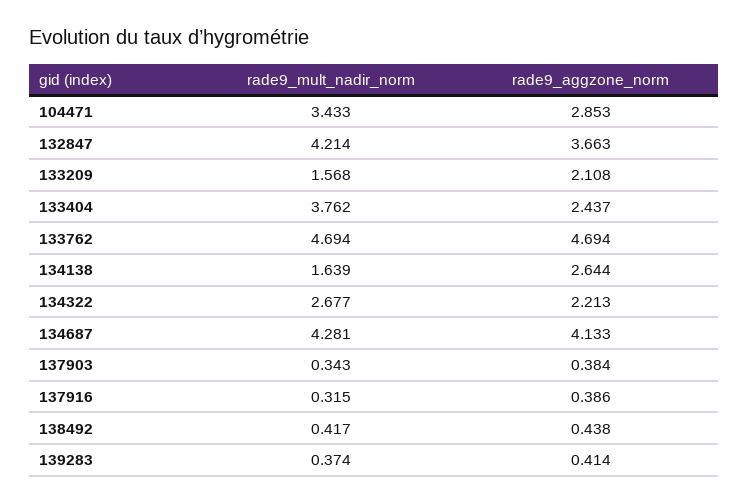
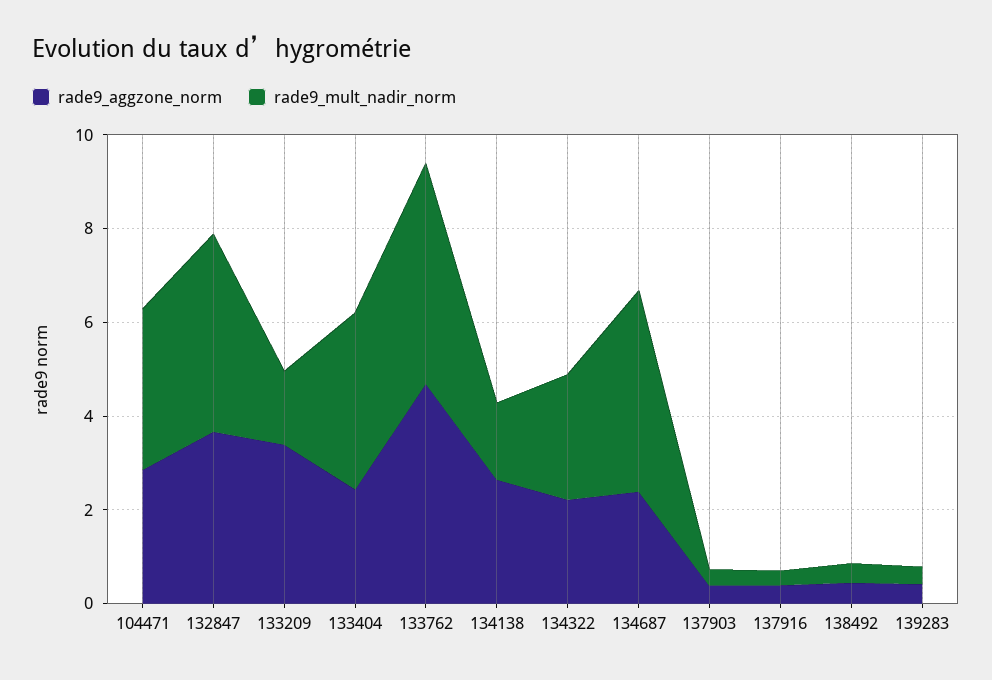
  {
    "rade9_mult_nadir_norm": {
      "104471": 3.433,
      "132847": 4.214,
      "133209": 1.568,
      "133404": 3.762,
      "133762": 4.694,
      "134138": 1.639,
      "134322": 2.677,
      "134687": 4.281,
      "137903": 0.343,
      "137916": 0.315,
      "138492": 0.417,
      "139283": 0.374
    },
    "rade9_aggzone_norm": {
      "104471": 2.853,
      "132847": 3.663,
-     "133209": 2.108,
+     "133209": 3.5,
      "133404": 2.437,
      "133762": 4.694,
      "134138": 2.644,
      "134322": 2.213,
-     "134687": 4.133,
+     "134687": 2.5,
      "137903": 0.384,
      "137916": 0.386,
      "138492": 0.438,
      "139283": 0.414
    }
  }

